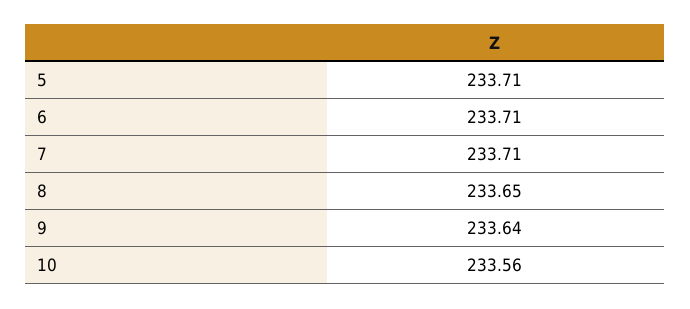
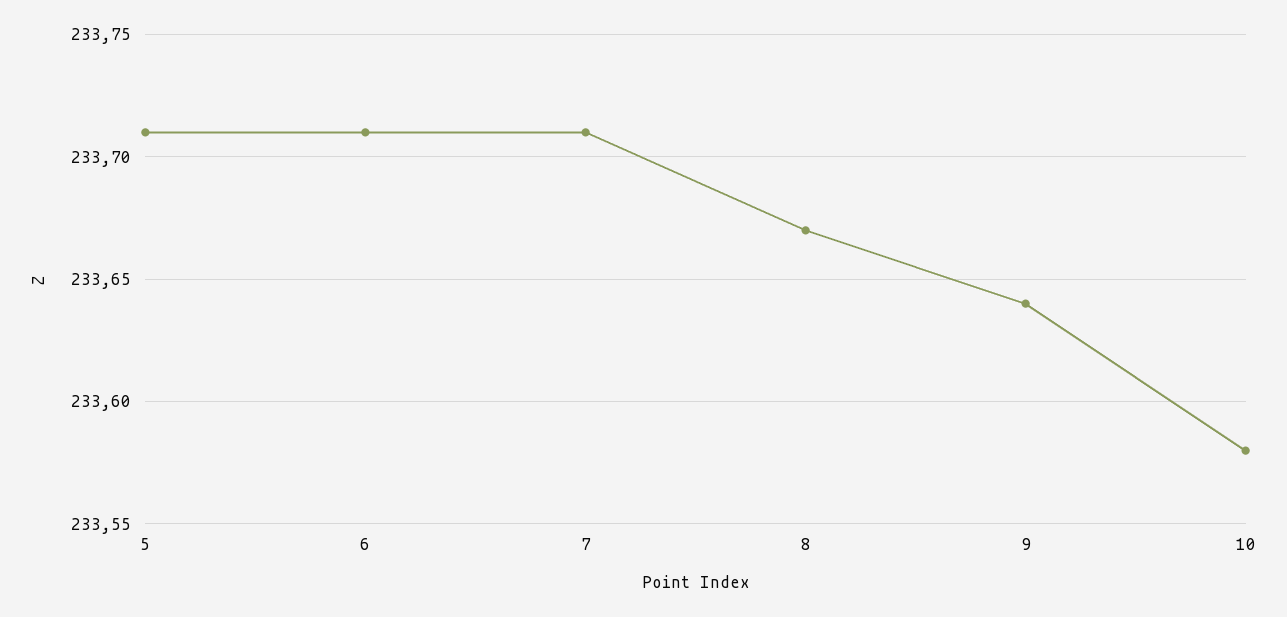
  {
    "5": 233.71,
    "6": 233.71,
    "7": 233.71,
-   "8": 233.65,
+   "8": 233.67,
    "9": 233.64,
-   "10": 233.56
+   "10": 233.58
  }

